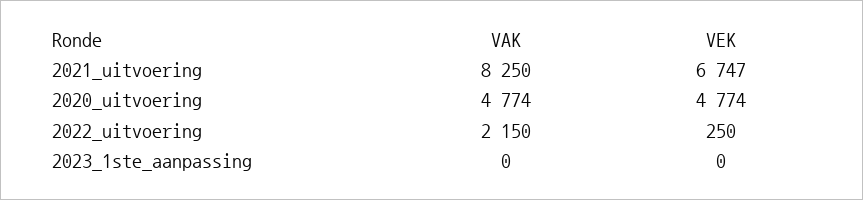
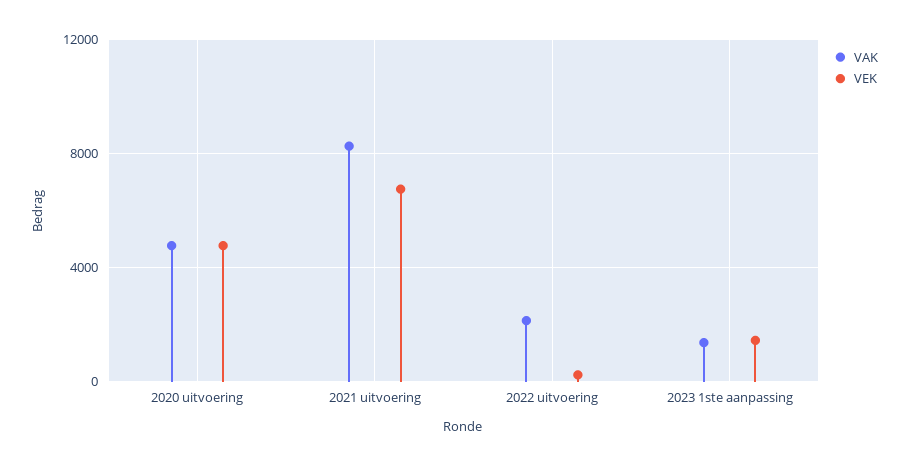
  {
    "VAK": {
      "2021_uitvoering": 8250,
      "2020_uitvoering": 4774,
      "2022_uitvoering": 2150,
-     "2023_1ste_aanpassing": 0
+     "2023_1ste_aanpassing": 1500
    },
    "VEK": {
      "2021_uitvoering": 6747,
      "2020_uitvoering": 4774,
      "2022_uitvoering": 250,
-     "2023_1ste_aanpassing": 0
+     "2023_1ste_aanpassing": 1500
    }
  }

